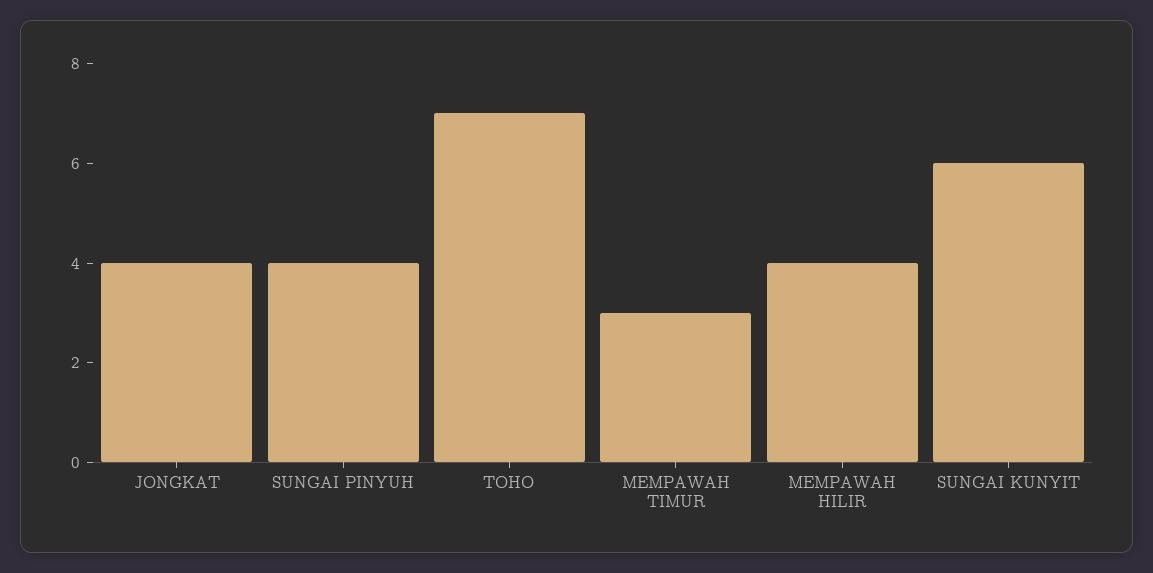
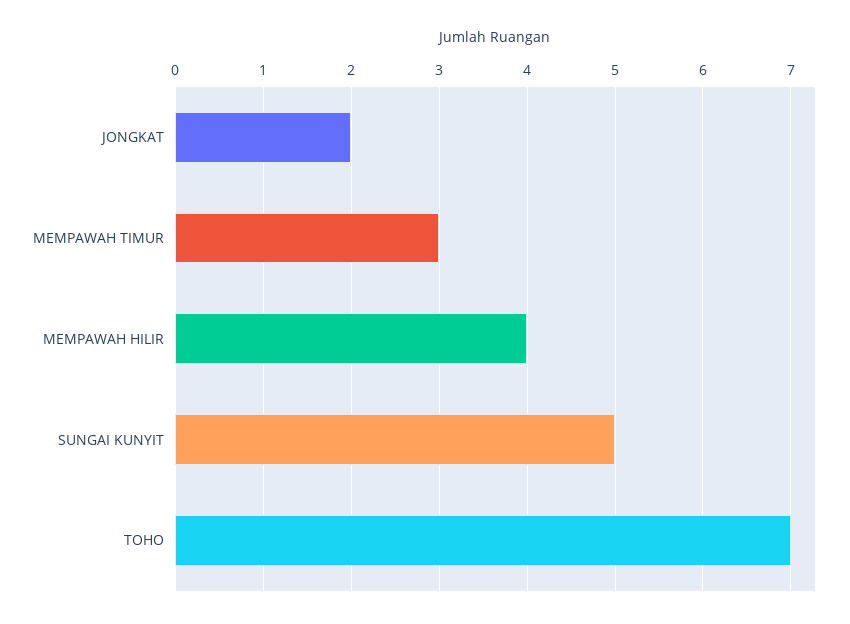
  {
-   "JONGKAT": 4,
+   "JONGKAT": 2,
-   "SUNGAI PINYUH": 4,
    "TOHO": 7,
    "MEMPAWAH TIMUR": 3,
    "MEMPAWAH HILIR": 4,
-   "SUNGAI KUNYIT": 6
+   "SUNGAI KUNYIT": 5
  }

